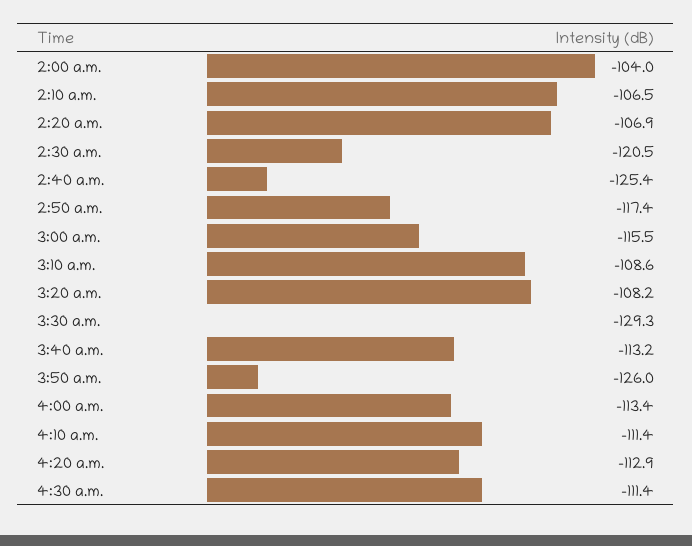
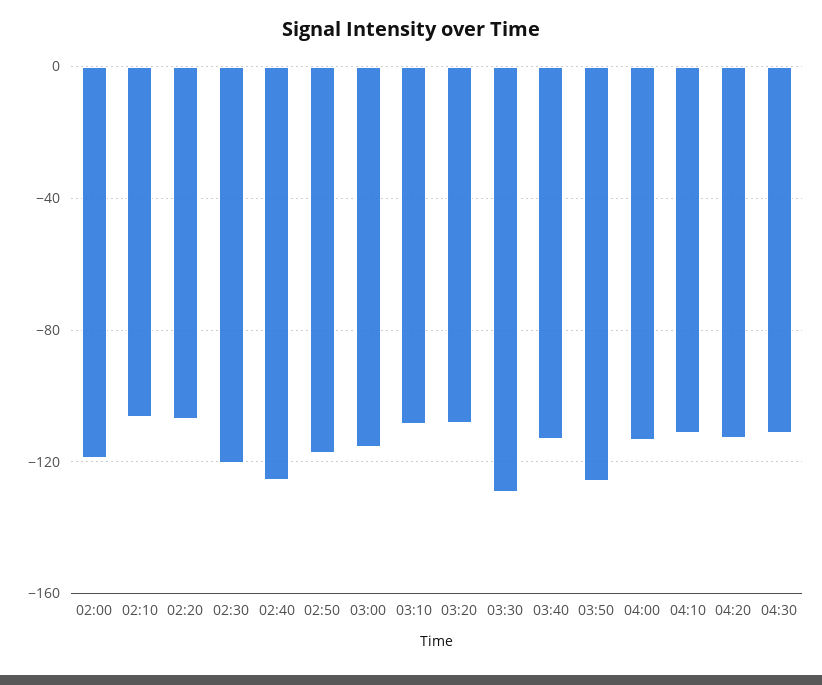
  {
-   "2:00 a.m.": -104,
+   "2:00 a.m.": -120,
    "2:10 a.m.": -106.5,
    "2:20 a.m.": -106.9,
    "2:30 a.m.": -120.5,
    "2:40 a.m.": -125.4,
    "2:50 a.m.": -117.4,
    "3:00 a.m.": -115.5,
    "3:10 a.m.": -108.6,
    "3:20 a.m.": -108.2,
    "3:30 a.m.": -129.3,
    "3:40 a.m.": -113.2,
    "3:50 a.m.": -126,
    "4:00 a.m.": -113.4,
    "4:10 a.m.": -111.4,
    "4:20 a.m.": -112.9,
    "4:30 a.m.": -111.4
  }

